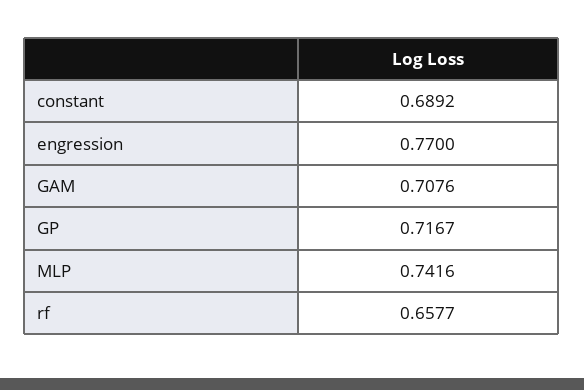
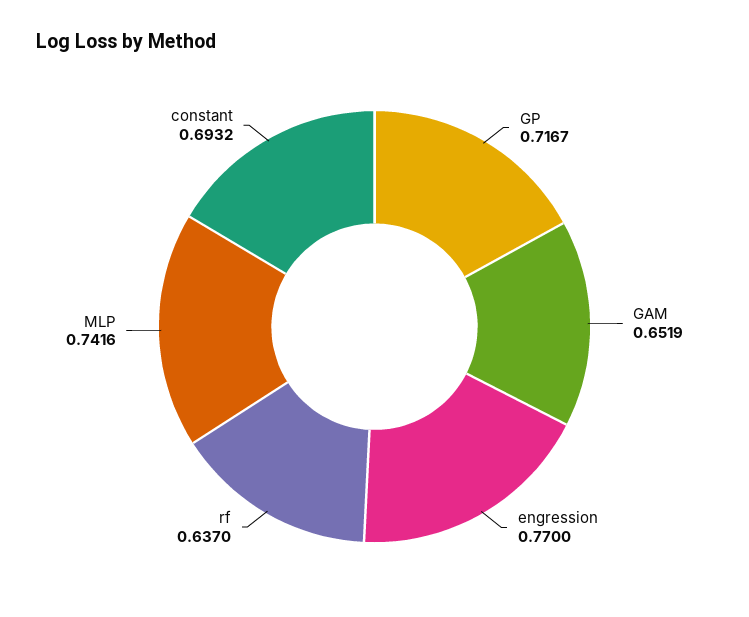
  {
-   "constant": 0.6892,
+   "constant": 0.6932,
    "engression": 0.77,
-   "GAM": 0.7076,
+   "GAM": 0.6519,
    "GP": 0.7167,
    "MLP": 0.7416,
-   "rf": 0.6577
+   "rf": 0.637
  }

